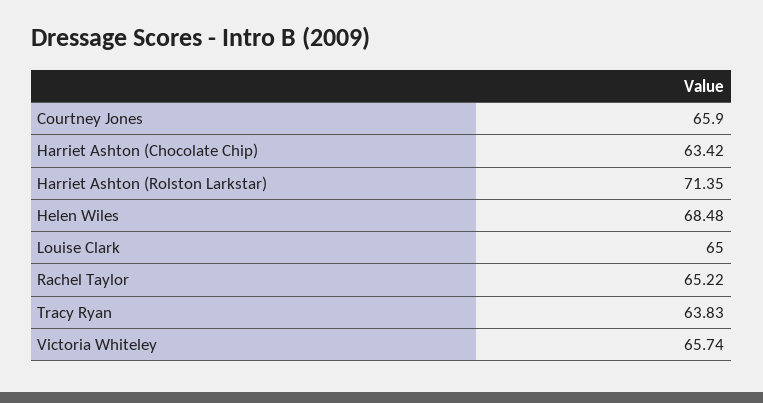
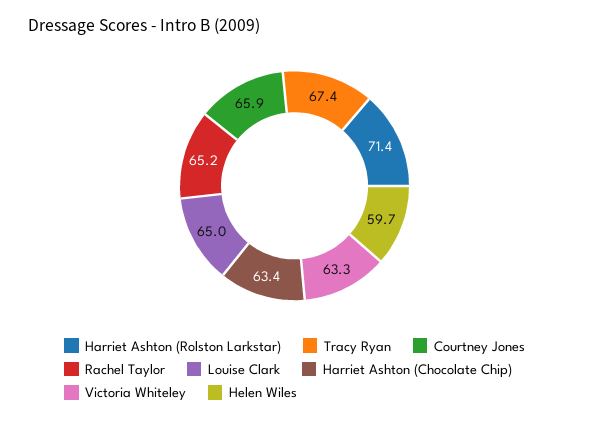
  {
    "Courtney Jones": 65.9,
    "Harriet Ashton (Chocolate Chip)": 63.42,
    "Harriet Ashton (Rolston Larkstar)": 71.35,
-   "Helen Wiles": 68.48,
+   "Helen Wiles": 59.7,
    "Louise Clark": 65,
    "Rachel Taylor": 65.22,
-   "Tracy Ryan": 63.83,
+   "Tracy Ryan": 67.4,
-   "Victoria Whiteley": 65.74
+   "Victoria Whiteley": 63.3
  }

